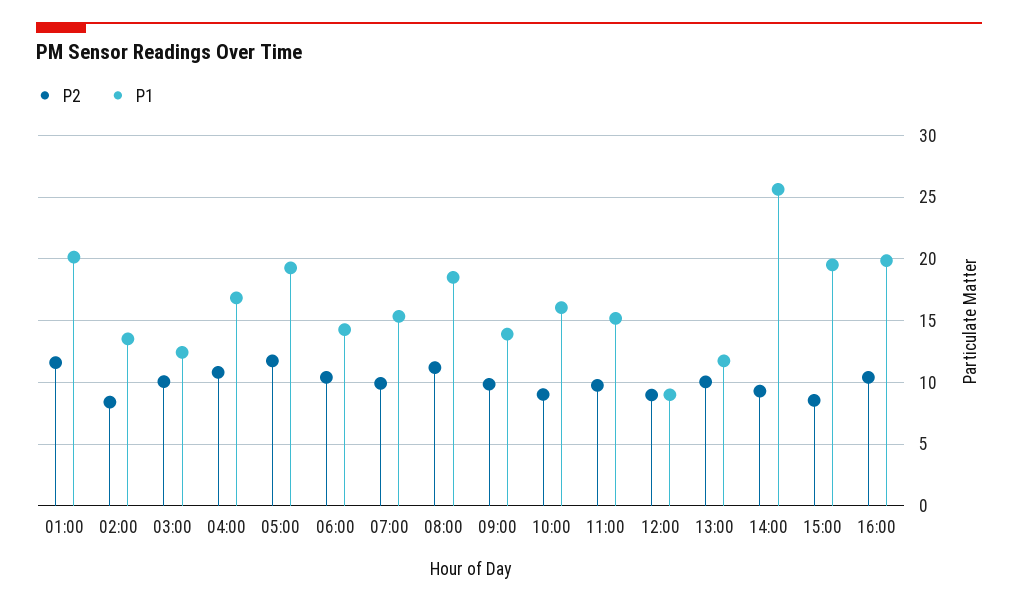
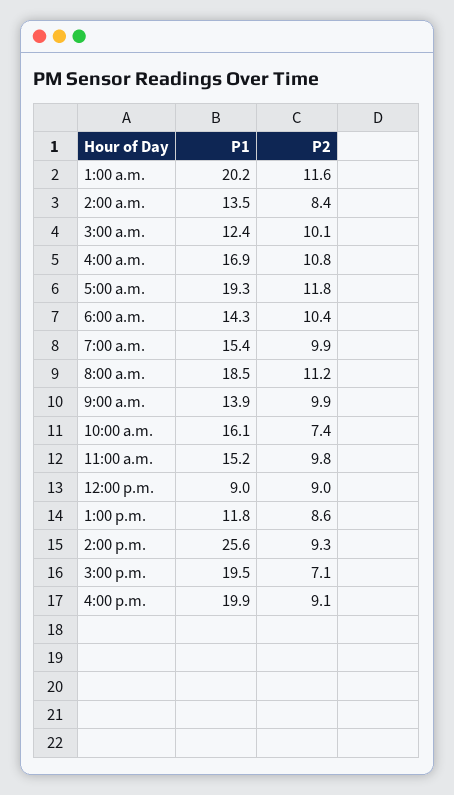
  {
    "P2": {
      "01:00": 11.6,
      "02:00": 8.4,
      "03:00": 10.1,
      "04:00": 10.8,
      "05:00": 11.8,
      "06:00": 10.4,
      "07:00": 9.9,
      "08:00": 11.2,
      "09:00": 9.9,
-     "10:00": 9,
+     "10:00": 7.4,
      "11:00": 9.8,
      "12:00": 9,
-     "13:00": 10,
+     "13:00": 8.6,
      "14:00": 9.3,
-     "15:00": 8.5,
+     "15:00": 7.1,
-     "16:00": 10.5
+     "16:00": 9.1
    },
    "P1": {
      "01:00": 20.2,
      "02:00": 13.5,
      "03:00": 12.4,
      "04:00": 16.9,
      "05:00": 19.3,
      "06:00": 14.3,
      "07:00": 15.4,
      "08:00": 18.5,
      "09:00": 13.9,
      "10:00": 16.1,
      "11:00": 15.2,
      "12:00": 9,
      "13:00": 11.8,
      "14:00": 25.6,
      "15:00": 19.5,
      "16:00": 19.9
    }
  }

